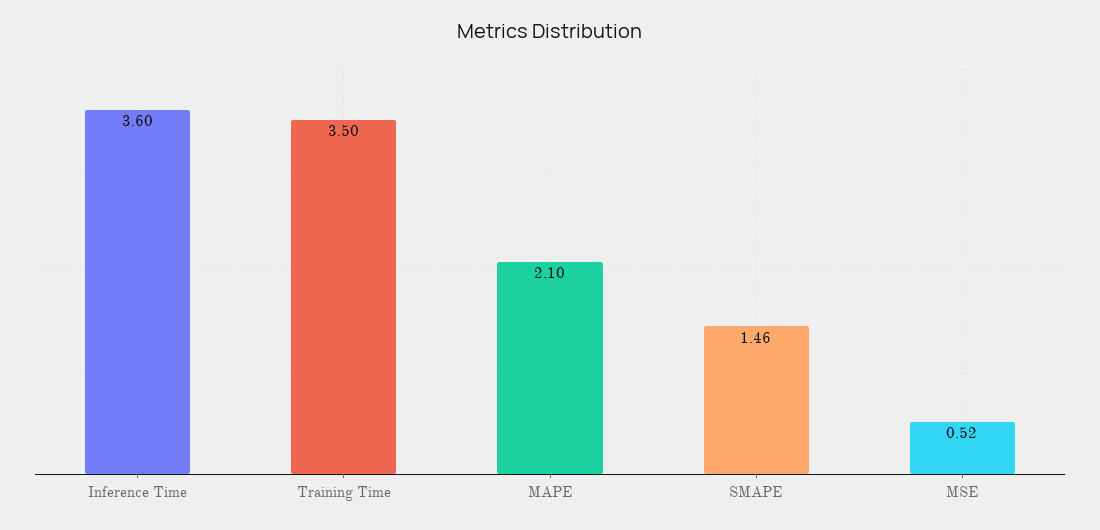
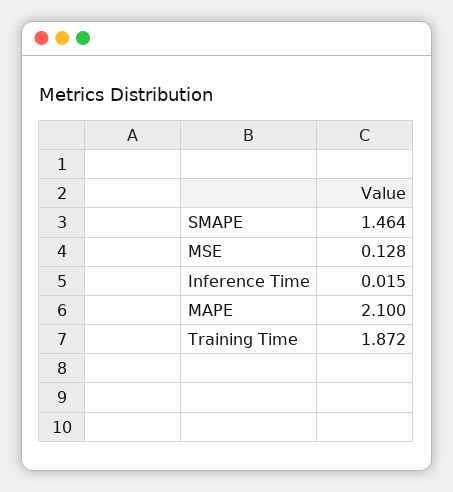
  {
-   "Inference Time": 3.6,
+   "Inference Time": 0.015,
-   "Training Time": 3.5,
+   "Training Time": 1.872,
    "MAPE": 2.1,
    "SMAPE": 1.464,
-   "MSE": 0.52
+   "MSE": 0.128
  }

